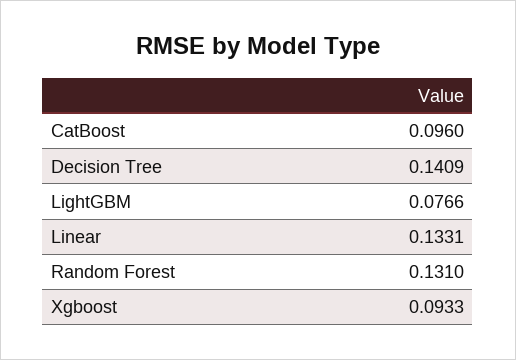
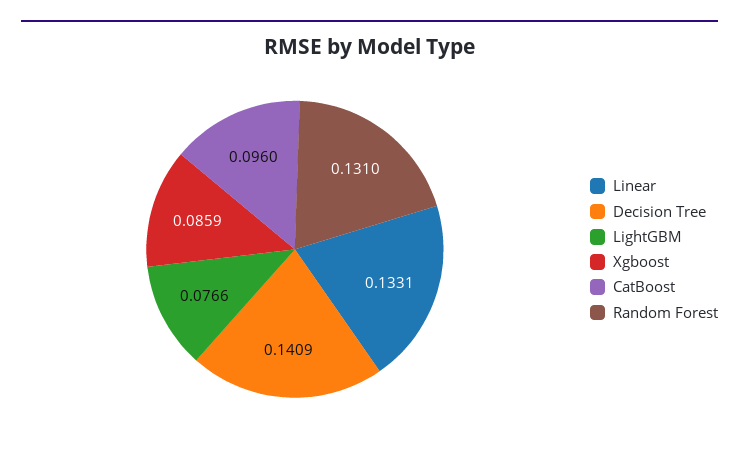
  {
    "CatBoost": 0.096,
    "Decision Tree": 0.1409,
    "LightGBM": 0.0766,
    "Linear": 0.1331,
    "Random Forest": 0.131,
-   "Xgboost": 0.0933
+   "Xgboost": 0.0859
  }

